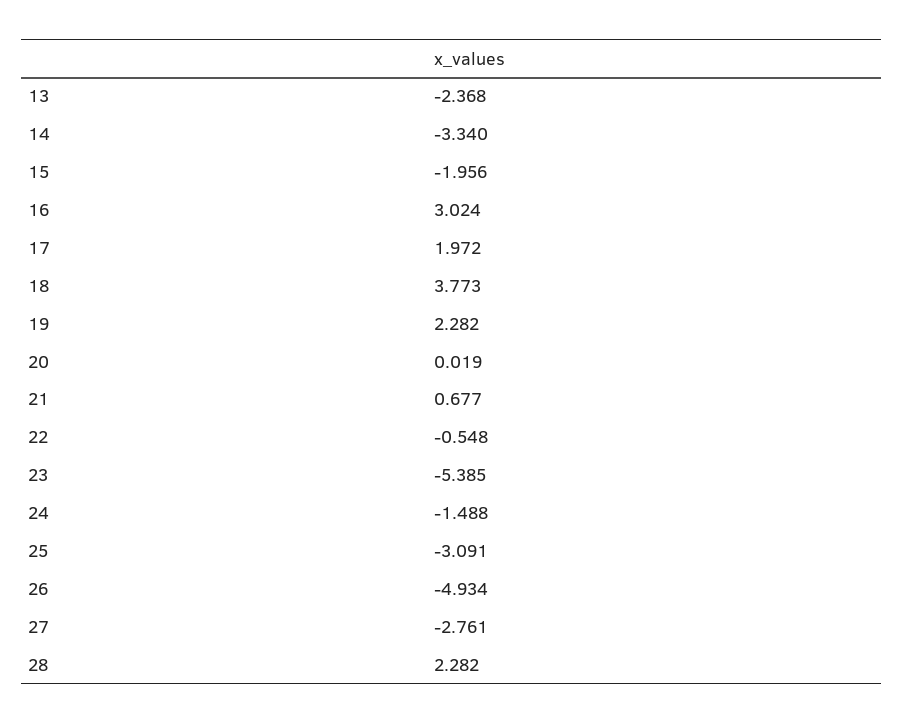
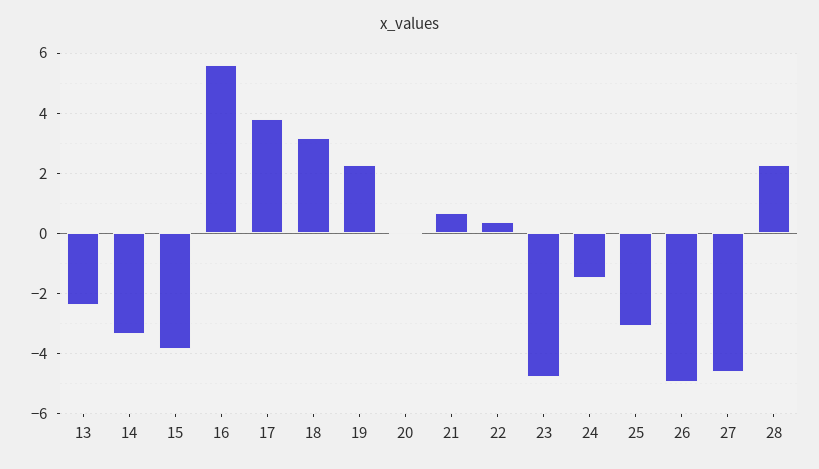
  {
    "13": -2.368,
    "14": -3.34,
-   "15": -1.956,
+   "15": -3.8,
-   "16": 3.024,
+   "16": 5.6,
-   "17": 1.972,
+   "17": 3.8,
-   "18": 3.773,
+   "18": 3.2,
    "19": 2.282,
    "20": 0.019,
    "21": 0.677,
-   "22": -0.548,
+   "22": 0.4,
-   "23": -5.385,
+   "23": -4.8,
    "24": -1.488,
    "25": -3.091,
    "26": -4.934,
-   "27": -2.761,
+   "27": -4.6,
    "28": 2.282
  }

